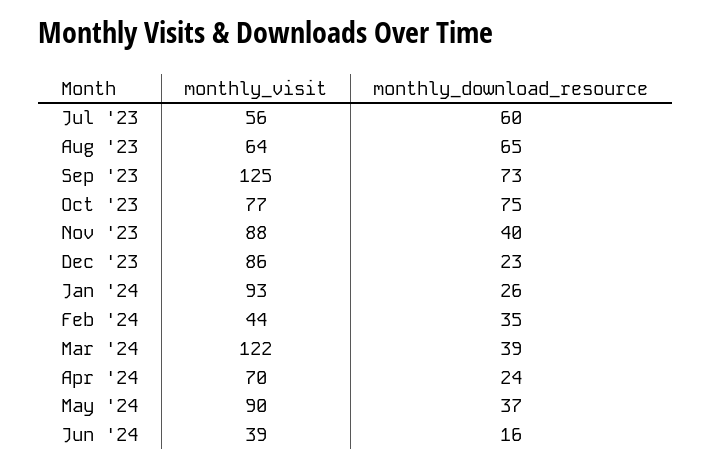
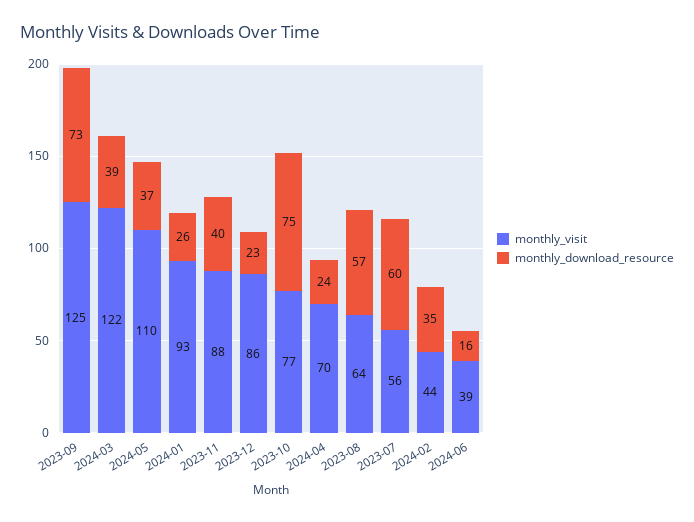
  {
    "monthly_visit": {
      "Jul '23": 56,
      "Aug '23": 64,
      "Sep '23": 125,
      "Oct '23": 77,
      "Nov '23": 88,
      "Dec '23": 86,
      "Jan '24": 93,
      "Feb '24": 44,
      "Mar '24": 122,
      "Apr '24": 70,
-     "May '24": 90,
+     "May '24": 110,
      "Jun '24": 39
    },
    "monthly_download_resource": {
      "Jul '23": 60,
-     "Aug '23": 65,
+     "Aug '23": 57,
      "Sep '23": 73,
      "Oct '23": 75,
      "Nov '23": 40,
      "Dec '23": 23,
      "Jan '24": 26,
      "Feb '24": 35,
      "Mar '24": 39,
      "Apr '24": 24,
      "May '24": 37,
      "Jun '24": 16
    }
  }

